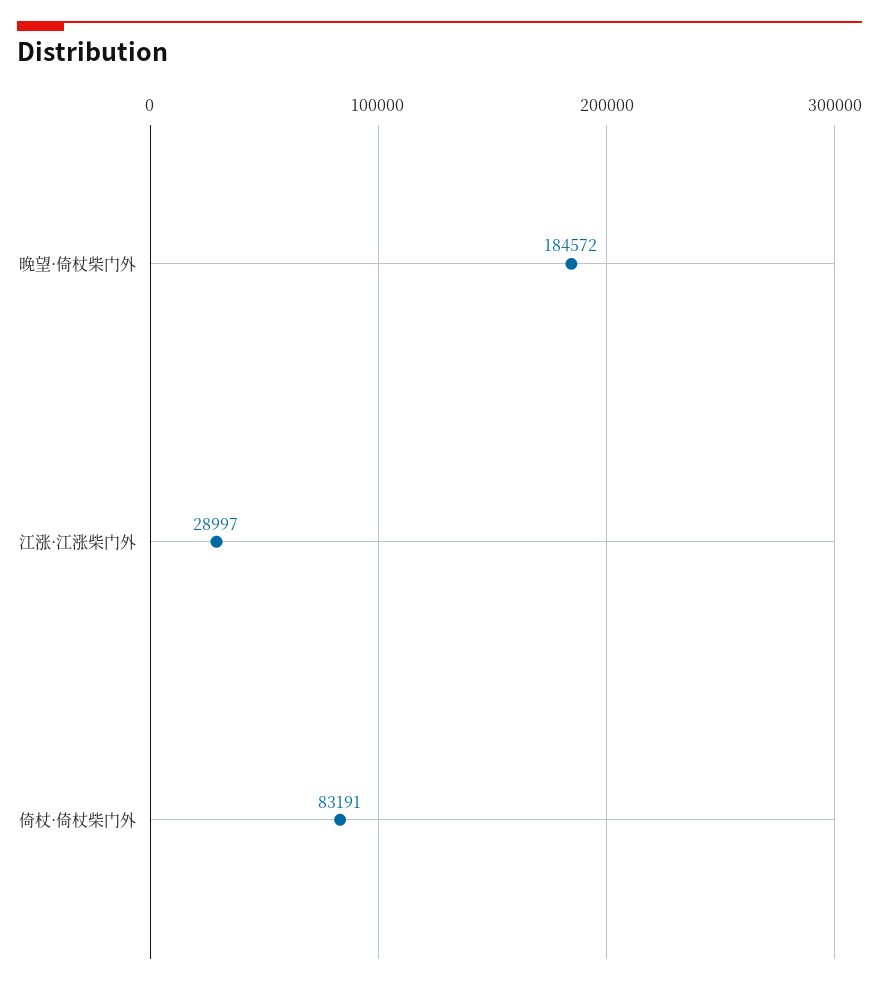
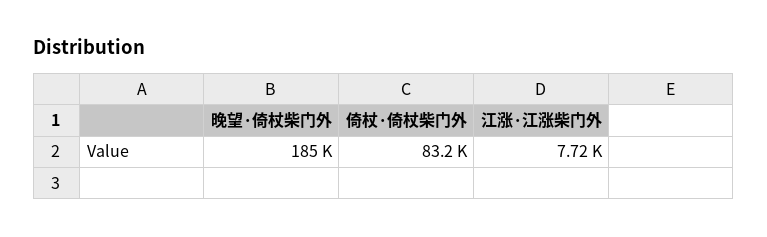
  {
    "晚望·倚杖柴门外": 184572,
-   "江涨·江涨柴门外": 28997,
+   "江涨·江涨柴门外": 7720,
    "倚杖·倚杖柴门外": 83191
  }

